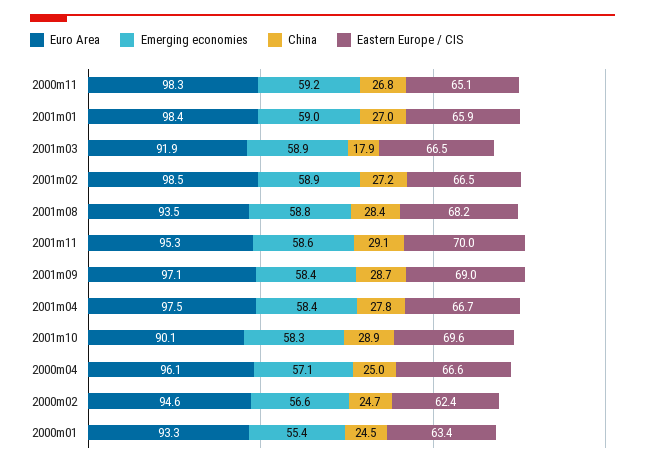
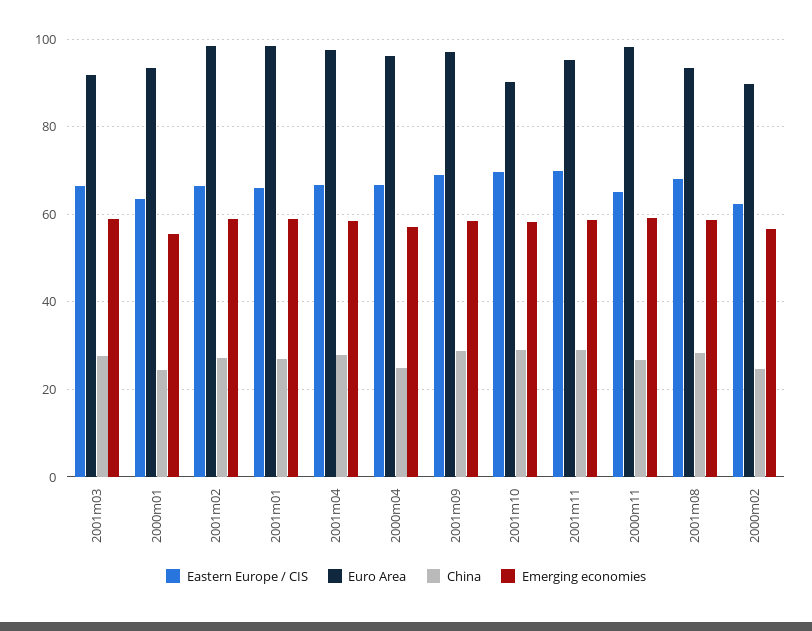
  {
    "Euro Area": {
      "2000m11": 98.3,
      "2001m01": 98.4,
      "2001m03": 91.9,
      "2001m02": 98.5,
      "2001m08": 93.5,
      "2001m11": 95.3,
      "2001m09": 97.1,
      "2001m04": 97.5,
      "2001m10": 90.1,
      "2000m04": 96.1,
-     "2000m02": 94.6,
+     "2000m02": 90,
      "2000m01": 93.3
    },
    "Emerging economies": {
      "2000m11": 59.2,
      "2001m01": 59,
      "2001m03": 58.9,
      "2001m02": 58.9,
      "2001m08": 58.8,
      "2001m11": 58.6,
      "2001m09": 58.4,
      "2001m04": 58.4,
      "2001m10": 58.3,
      "2000m04": 57.1,
      "2000m02": 56.6,
      "2000m01": 55.4
    },
    "China": {
      "2000m11": 26.8,
      "2001m01": 27,
-     "2001m03": 17.9,
+     "2001m03": 28,
      "2001m02": 27.2,
      "2001m08": 28.4,
      "2001m11": 29.1,
      "2001m09": 28.7,
      "2001m04": 27.8,
      "2001m10": 28.9,
      "2000m04": 25,
      "2000m02": 24.7,
      "2000m01": 24.5
    },
    "Eastern Europe / CIS": {
      "2000m11": 65.1,
      "2001m01": 65.9,
      "2001m03": 66.5,
      "2001m02": 66.5,
      "2001m08": 68.2,
      "2001m11": 70,
      "2001m09": 69,
      "2001m04": 66.7,
      "2001m10": 69.6,
      "2000m04": 66.6,
      "2000m02": 62.4,
      "2000m01": 63.4
    }
  }

